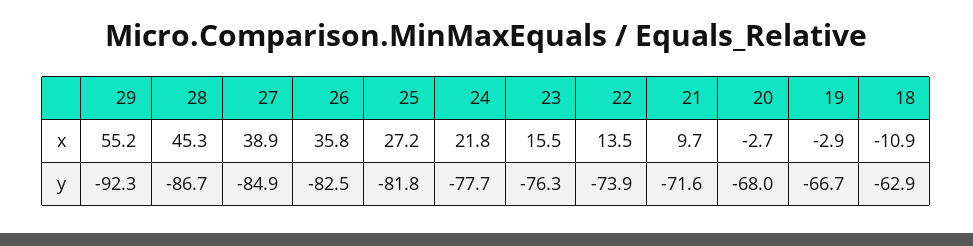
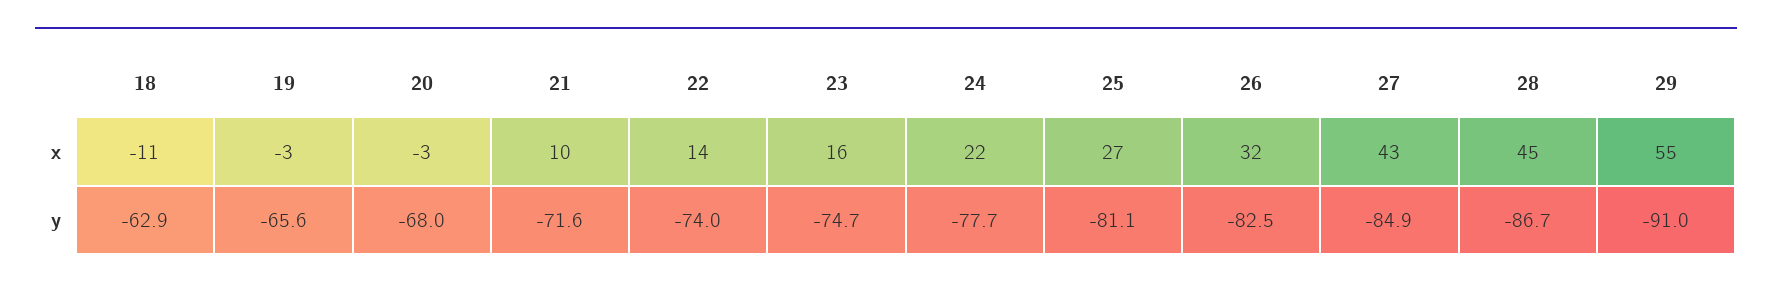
  {
    "29": {
      "x": 55.2,
-     "y": -92.3
+     "y": -91
    },
    "28": {
      "x": 45.3,
      "y": -86.7
    },
    "27": {
-     "x": 38.9,
+     "x": 43,
      "y": -84.9
    },
    "26": {
-     "x": 35.8,
+     "x": 32,
      "y": -82.5
    },
    "25": {
      "x": 27.2,
-     "y": -81.8
+     "y": -81.1
    },
    "24": {
      "x": 21.8,
      "y": -77.7
    },
    "23": {
      "x": 15.5,
-     "y": -76.3
+     "y": -74.7
    },
    "22": {
      "x": 13.5,
-     "y": -73.9
+     "y": -74
    },
    "21": {
      "x": 9.7,
      "y": -71.6
    },
    "20": {
      "x": -2.7,
      "y": -68
    },
    "19": {
      "x": -2.9,
-     "y": -66.7
+     "y": -65.6
    },
    "18": {
      "x": -10.9,
      "y": -62.9
    }
  }

